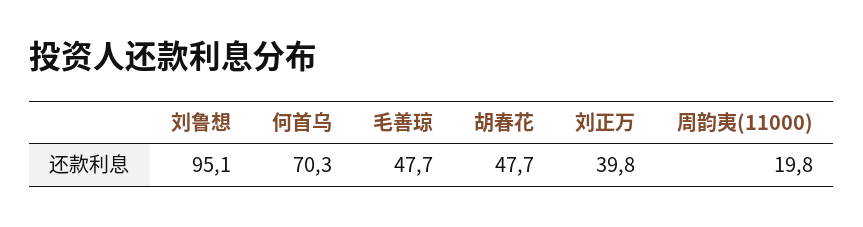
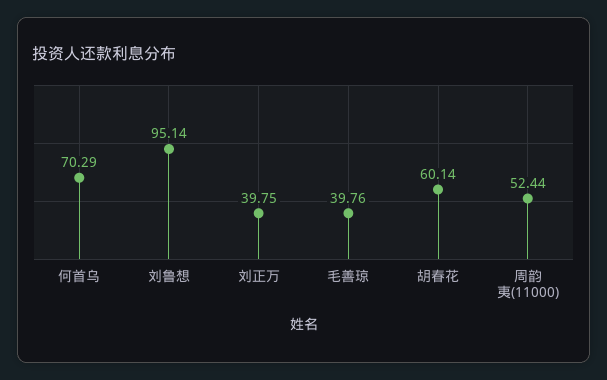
  {
    "刘鲁想": 95.14,
    "何首乌": 70.29,
-   "毛善琼": 47.7,
+   "毛善琼": 39.76,
-   "胡春花": 47.7,
+   "胡春花": 60.14,
    "刘正万": 39.75,
-   "周韵夷(11000)": 19.8
+   "周韵夷(11000)": 52.44
  }

